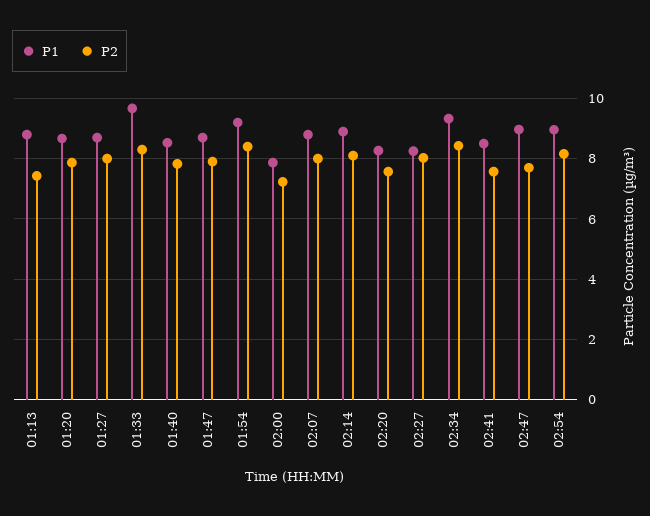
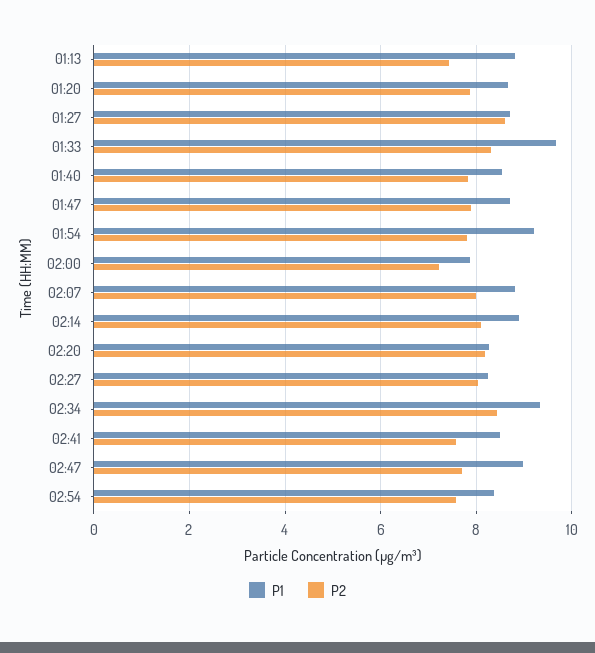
  {
    "P1": {
      "01:13": 8.8,
      "01:20": 8.6,
      "01:27": 8.8,
      "01:33": 9.6,
      "01:40": 8.6,
      "01:47": 8.8,
      "01:54": 9.2,
      "02:00": 7.8,
      "02:07": 8.8,
      "02:14": 9,
      "02:20": 8.2,
      "02:27": 8.2,
      "02:34": 9.4,
      "02:41": 8.6,
      "02:47": 9,
-     "02:54": 9
+     "02:54": 8.4
    },
    "P2": {
      "01:13": 7.4,
      "01:20": 7.8,
-     "01:27": 8,
+     "01:27": 8.6,
      "01:33": 8.4,
      "01:40": 7.8,
      "01:47": 8,
-     "01:54": 8.4,
+     "01:54": 7.8,
      "02:00": 7.2,
      "02:07": 8,
      "02:14": 8.2,
-     "02:20": 7.6,
+     "02:20": 8.2,
      "02:27": 8,
      "02:34": 8.4,
      "02:41": 7.6,
      "02:47": 7.8,
-     "02:54": 8.2
+     "02:54": 7.6
    }
  }

